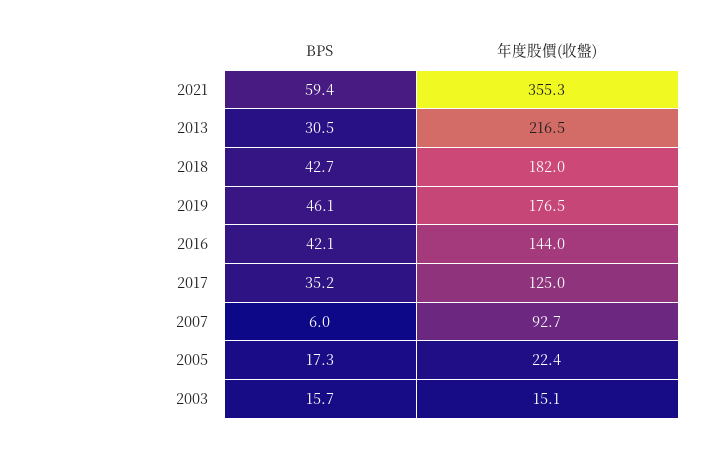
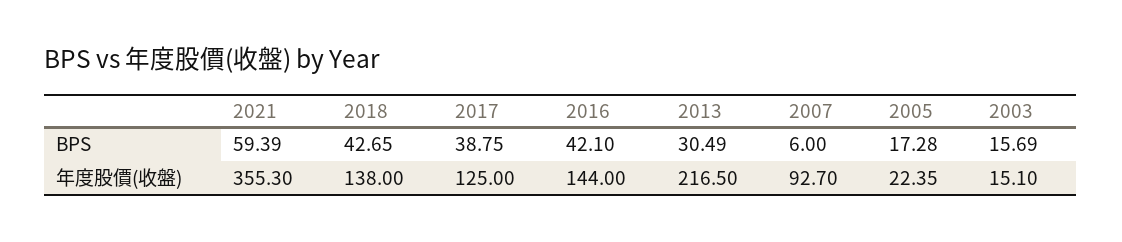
  {
    "BPS": {
      "2021": 59.39,
      "2013": 30.49,
      "2018": 42.65,
-     "2019": 46.1,
      "2016": 42.1,
-     "2017": 35.2,
+     "2017": 38.75,
      "2007": 6,
      "2005": 17.28,
      "2003": 15.69
    },
    "年度股價(收盤)": {
      "2021": 355.3,
      "2013": 216.5,
-     "2018": 182,
+     "2018": 138,
-     "2019": 176.5,
      "2016": 144,
      "2017": 125,
      "2007": 92.7,
      "2005": 22.35,
      "2003": 15.1
    }
  }

